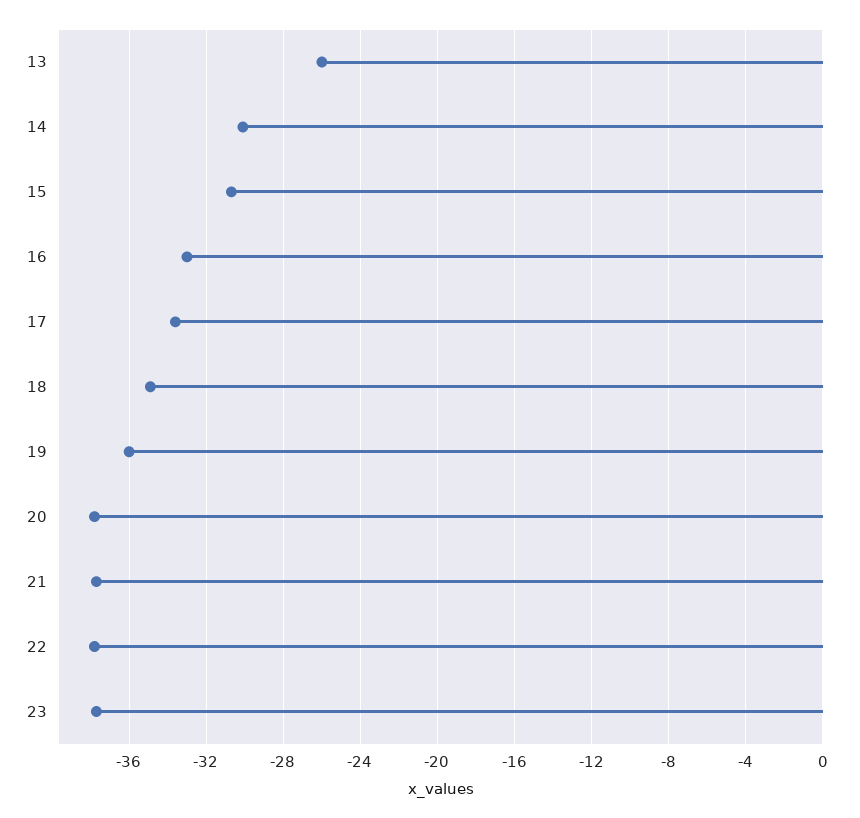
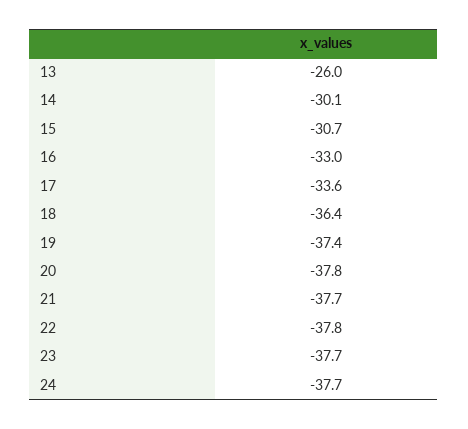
  {
    "13": -26,
    "14": -30.1,
    "15": -30.7,
    "16": -33,
    "17": -33.6,
-   "18": -35,
+   "18": -36.4,
-   "19": -36,
+   "19": -37.4,
    "20": -37.8,
    "21": -37.7,
    "22": -37.8,
-   "23": -37.7
+   "23": -37.7,
+   "24": -37.7
  }

